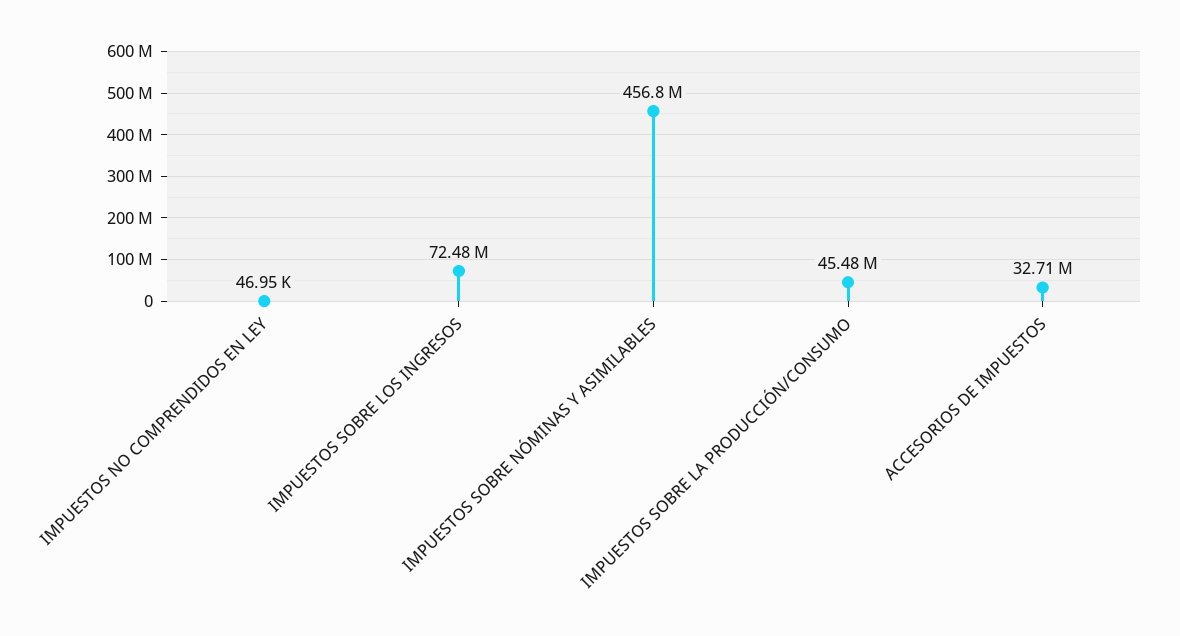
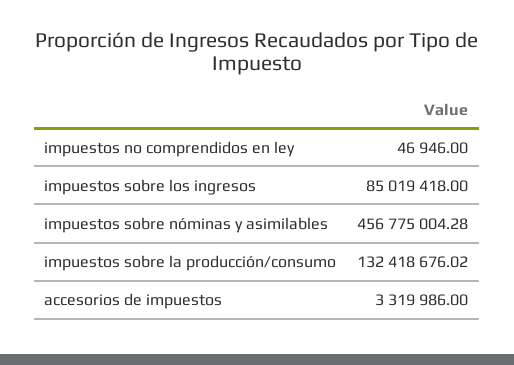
  {
    "IMPUESTOS NO COMPRENDIDOS EN LEY": 46946,
-   "IMPUESTOS SOBRE LOS INGRESOS": 72480000,
+   "IMPUESTOS SOBRE LOS INGRESOS": 85019418,
    "IMPUESTOS SOBRE NÓMINAS Y ASIMILABLES": 456775004.28,
-   "IMPUESTOS SOBRE LA PRODUCCIÓN/CONSUMO": 45480000,
+   "IMPUESTOS SOBRE LA PRODUCCIÓN/CONSUMO": 132418676.02,
-   "ACCESORIOS DE IMPUESTOS": 32710000
+   "ACCESORIOS DE IMPUESTOS": 3319986
  }

